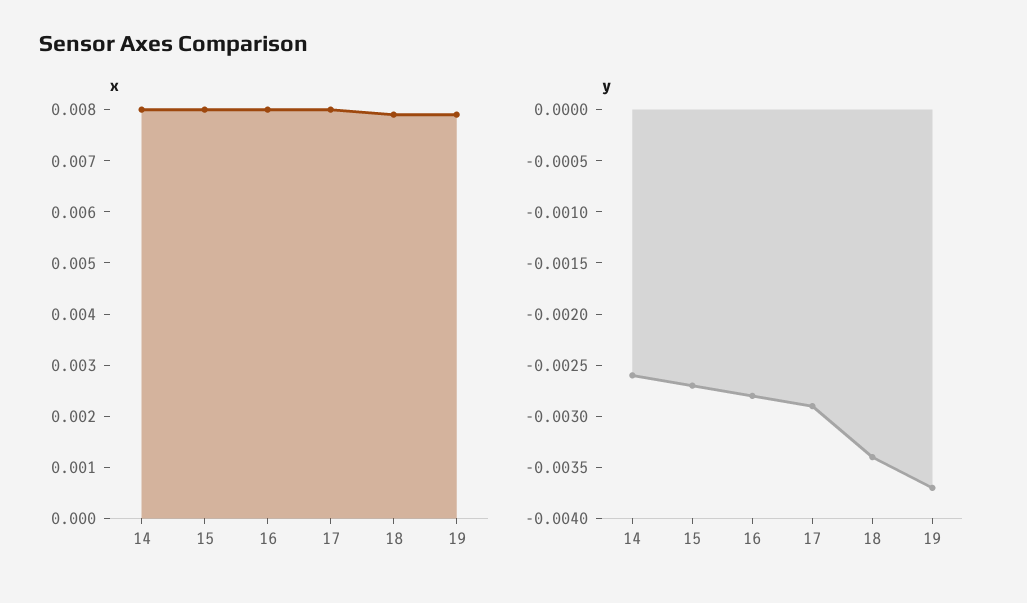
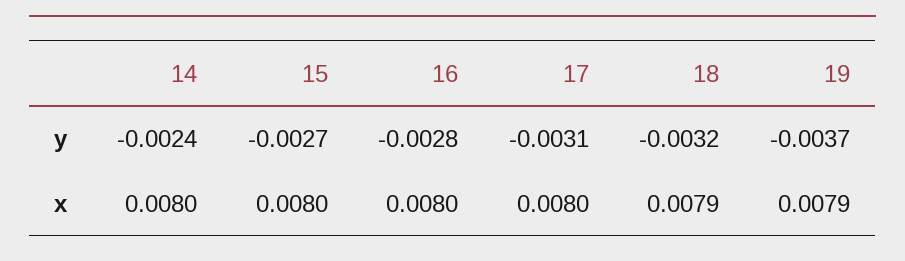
  {
    "x": {
      "14": 0.008,
      "15": 0.008,
      "16": 0.008,
      "17": 0.008,
      "18": 0.0079,
      "19": 0.0079
    },
    "y": {
-     "14": -0.0026,
+     "14": -0.0024,
      "15": -0.0027,
      "16": -0.0028,
-     "17": -0.0029,
+     "17": -0.0031,
-     "18": -0.0034,
+     "18": -0.0032,
      "19": -0.0037
    }
  }

